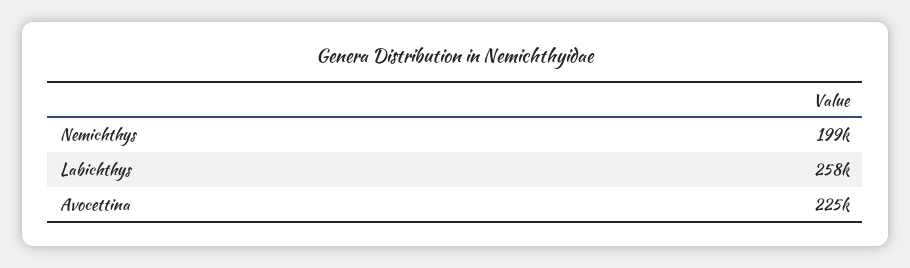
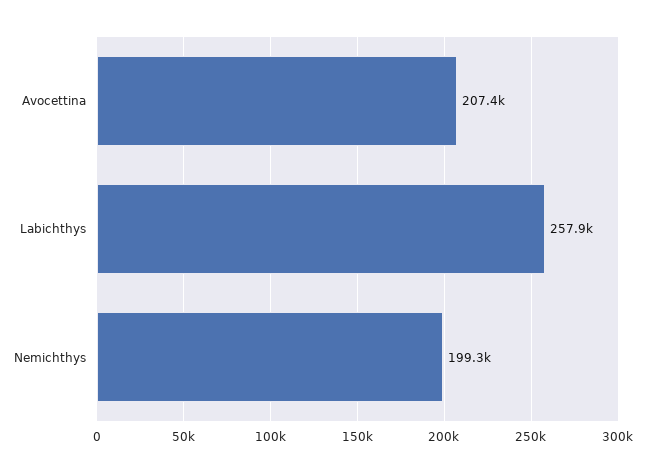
  {
    "Nemichthys": 199300,
    "Labichthys": 257900,
-   "Avocettina": 225000
+   "Avocettina": 207400
  }

